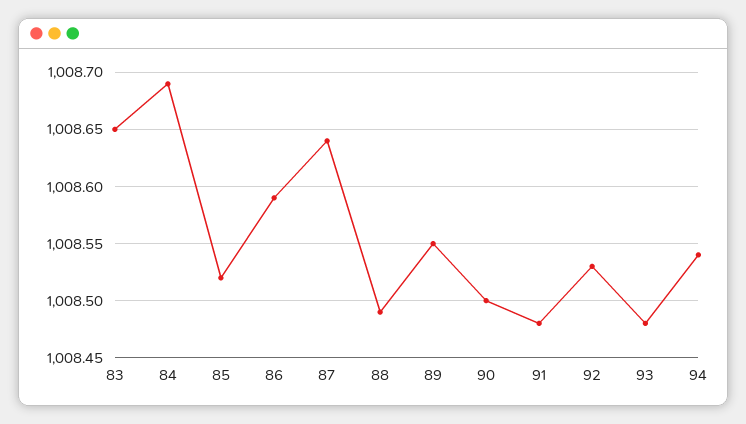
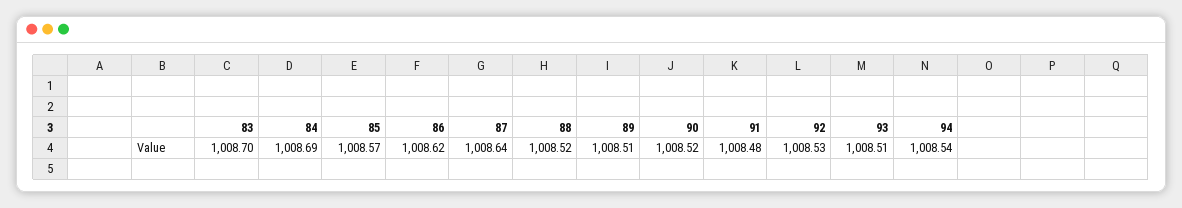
  {
-   "83": 1008.65,
+   "83": 1008.7,
    "84": 1008.69,
-   "85": 1008.52,
+   "85": 1008.57,
-   "86": 1008.59,
+   "86": 1008.62,
    "87": 1008.64,
-   "88": 1008.49,
+   "88": 1008.52,
-   "89": 1008.55,
+   "89": 1008.51,
-   "90": 1008.5,
+   "90": 1008.52,
    "91": 1008.48,
    "92": 1008.53,
-   "93": 1008.48,
+   "93": 1008.51,
    "94": 1008.54
  }

